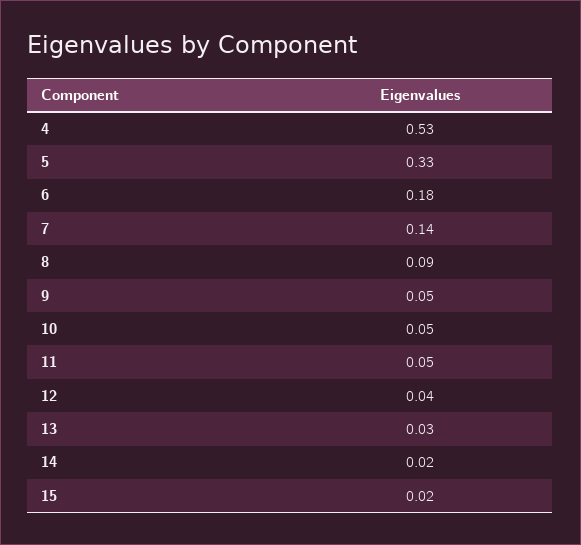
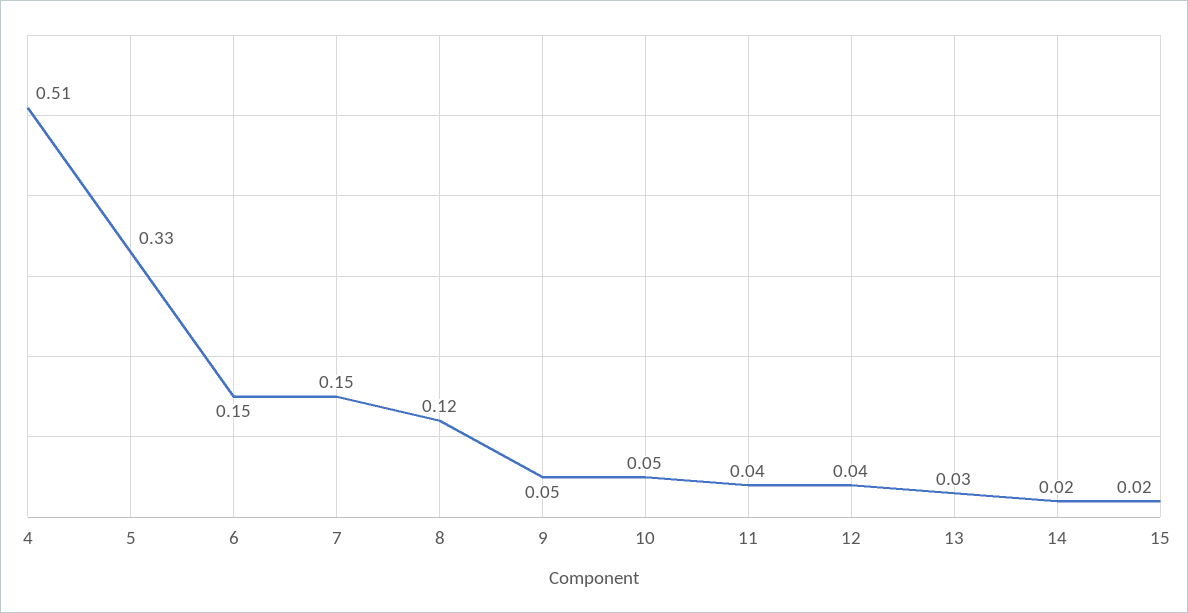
  {
-   "4": 0.53,
+   "4": 0.51,
    "5": 0.33,
-   "6": 0.18,
+   "6": 0.15,
-   "7": 0.14,
+   "7": 0.15,
-   "8": 0.09,
+   "8": 0.12,
    "9": 0.05,
    "10": 0.05,
-   "11": 0.05,
+   "11": 0.04,
    "12": 0.04,
    "13": 0.03,
    "14": 0.02,
    "15": 0.02
  }

